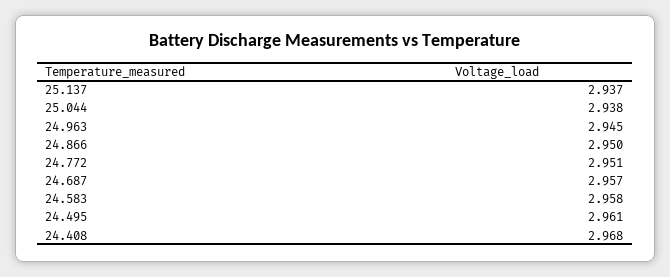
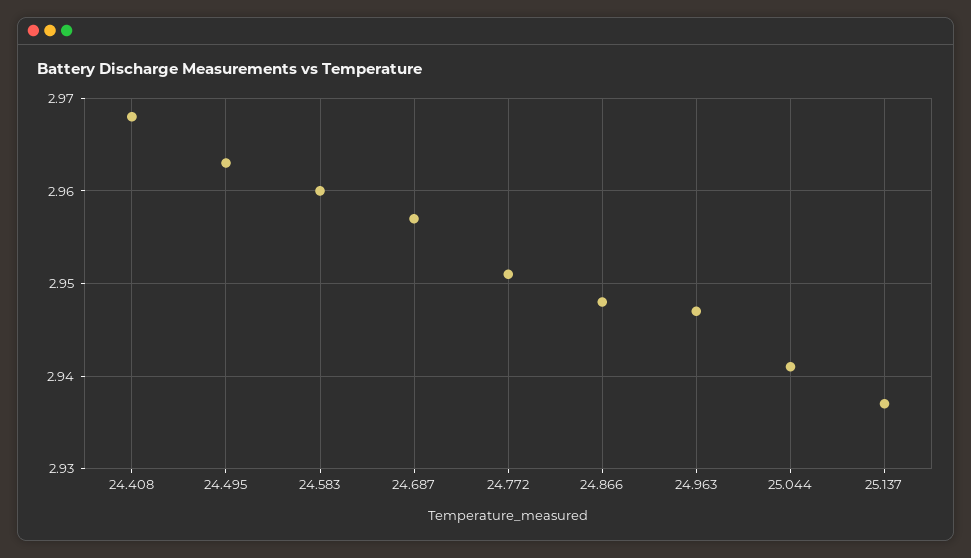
  {
    "25.137": 2.937,
-   "25.044": 2.938,
+   "25.044": 2.941,
-   "24.963": 2.945,
+   "24.963": 2.947,
-   "24.866": 2.95,
+   "24.866": 2.948,
    "24.772": 2.951,
    "24.687": 2.957,
-   "24.583": 2.958,
+   "24.583": 2.96,
-   "24.495": 2.961,
+   "24.495": 2.963,
    "24.408": 2.968
  }

